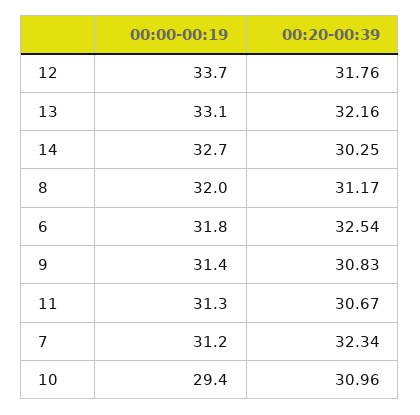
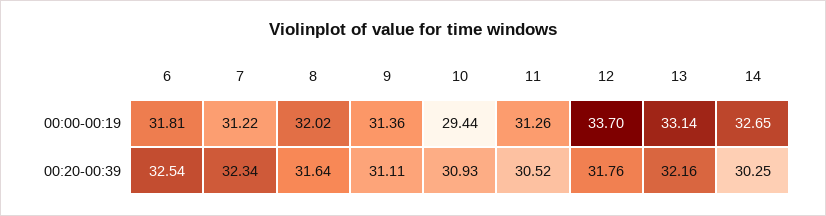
  {
    "00:00-00:19": {
      "12": 33.7,
      "13": 33.14,
      "14": 32.65,
      "8": 32.02,
      "6": 31.81,
      "9": 31.36,
      "11": 31.26,
      "7": 31.22,
      "10": 29.44
    },
    "00:20-00:39": {
      "12": 31.76,
      "13": 32.16,
      "14": 30.25,
-     "8": 31.17,
+     "8": 31.64,
      "6": 32.54,
-     "9": 30.83,
+     "9": 31.11,
-     "11": 30.67,
+     "11": 30.52,
      "7": 32.34,
-     "10": 30.96
+     "10": 30.93
    }
  }

